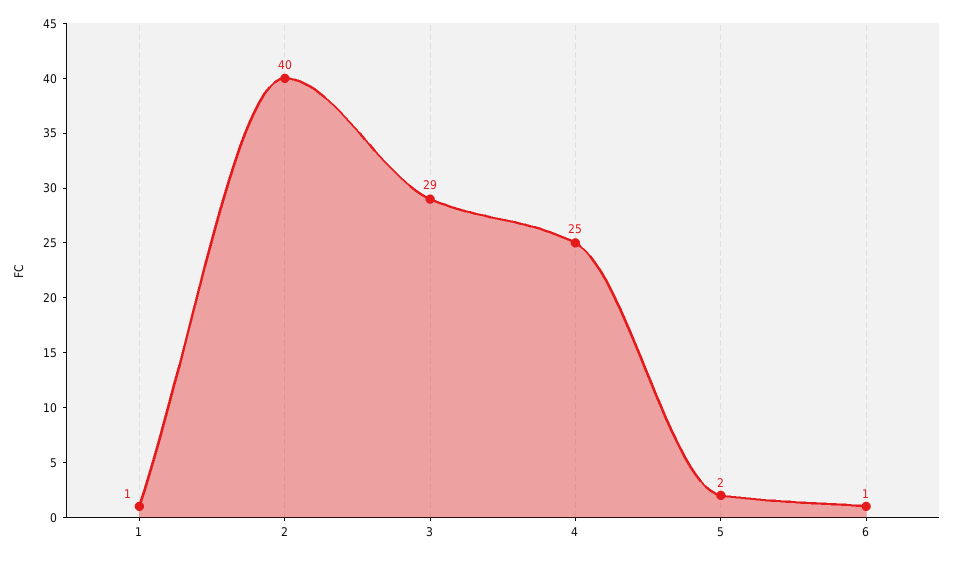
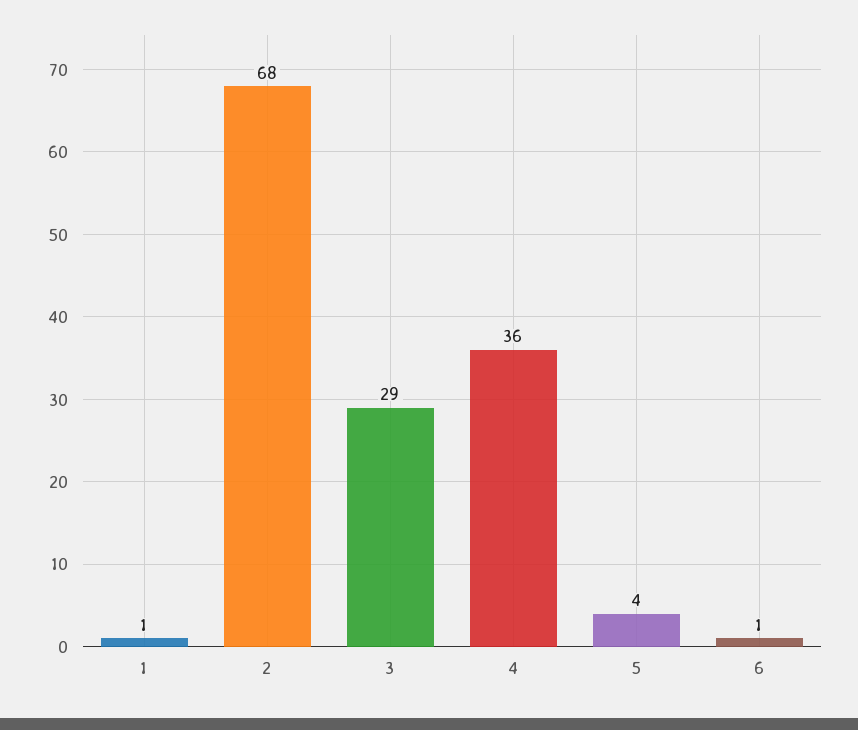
  {
    "1": 1,
-   "2": 40,
+   "2": 68,
    "3": 29,
-   "4": 25,
+   "4": 36,
-   "5": 2,
+   "5": 4,
    "6": 1
  }

